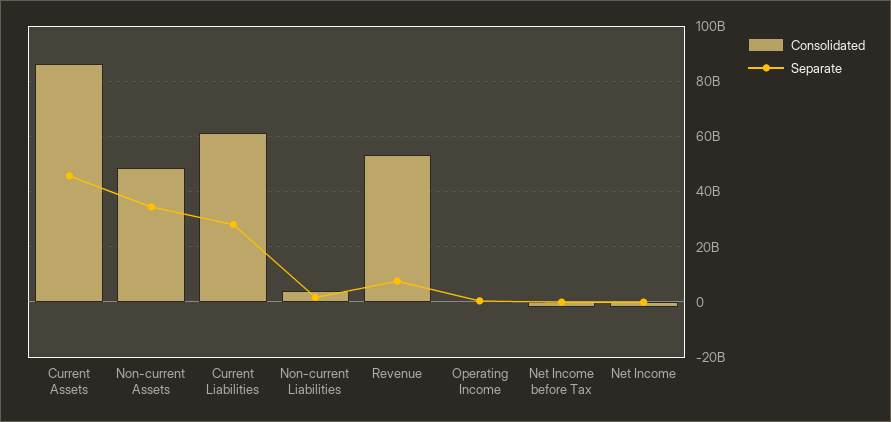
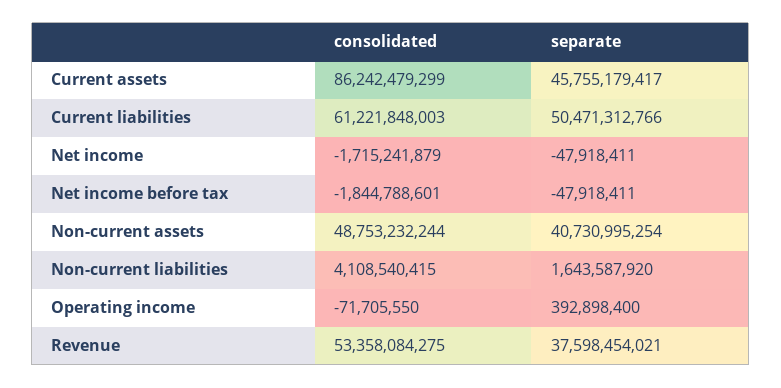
  {
    "Consolidated": {
      "Current Assets": 86242479299,
      "Non-current Assets": 48753232244,
      "Current Liabilities": 61221848003,
      "Non-current Liabilities": 4108540415,
      "Revenue": 53358084275,
      "Operating Income": -71705550,
      "Net Income before Tax": -1844788601,
      "Net Income": -1715241879
    },
    "Separate": {
      "Current Assets": 45755179417,
-     "Non-current Assets": 35000000000,
+     "Non-current Assets": 40730995254,
-     "Current Liabilities": 27500000000,
+     "Current Liabilities": 50471312766,
      "Non-current Liabilities": 1643587920,
-     "Revenue": 7500000000,
+     "Revenue": 37598454021,
      "Operating Income": 392898400,
      "Net Income before Tax": -47918411,
      "Net Income": -47918411
    }
  }

